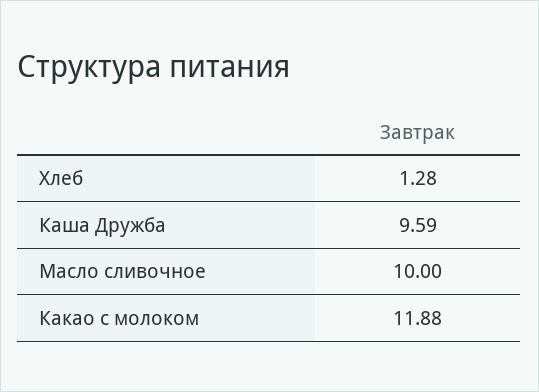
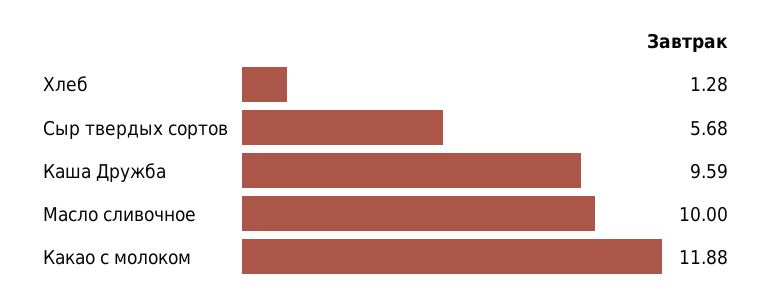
  {
    "Хлеб": 1.28,
    "Каша Дружба": 9.59,
    "Масло сливочное": 10,
-   "Какао с молоком": 11.88
+   "Какао с молоком": 11.88,
+   "Сыр твердых сортов": 5.68
  }

